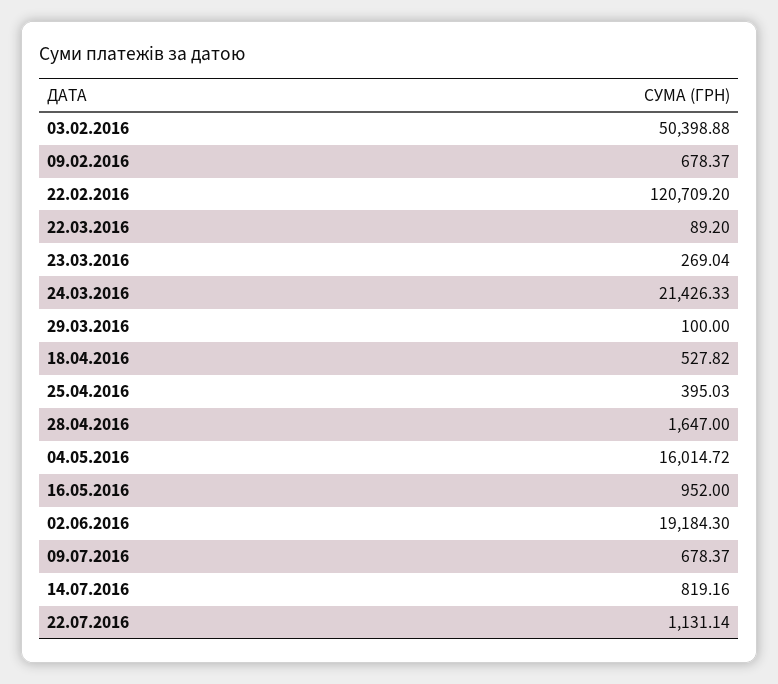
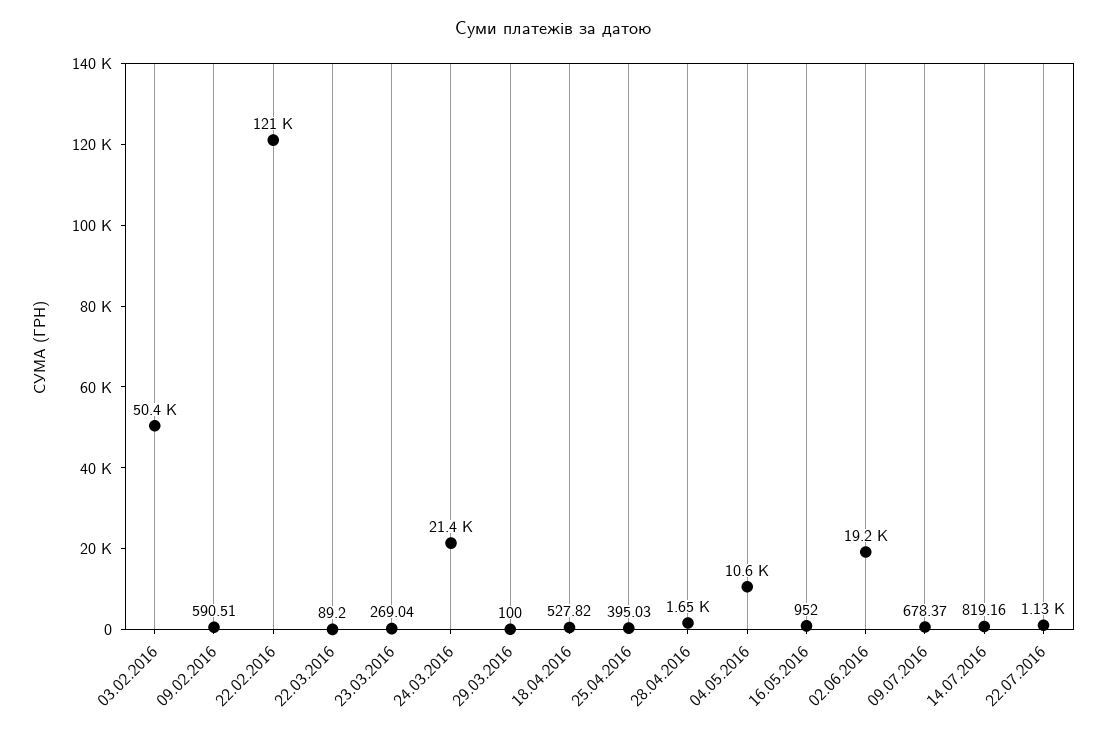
  {
    "03.02.2016": 50398.88,
-   "09.02.2016": 678.37,
+   "09.02.2016": 590.51,
    "22.02.2016": 120709.2,
    "22.03.2016": 89.2,
    "23.03.2016": 269.04,
    "24.03.2016": 21426.33,
    "29.03.2016": 100,
    "18.04.2016": 527.82,
    "25.04.2016": 395.03,
    "28.04.2016": 1647,
-   "04.05.2016": 16014.72,
+   "04.05.2016": 10600,
    "16.05.2016": 952,
    "02.06.2016": 19184.3,
    "09.07.2016": 678.37,
    "14.07.2016": 819.16,
    "22.07.2016": 1131.14
  }

